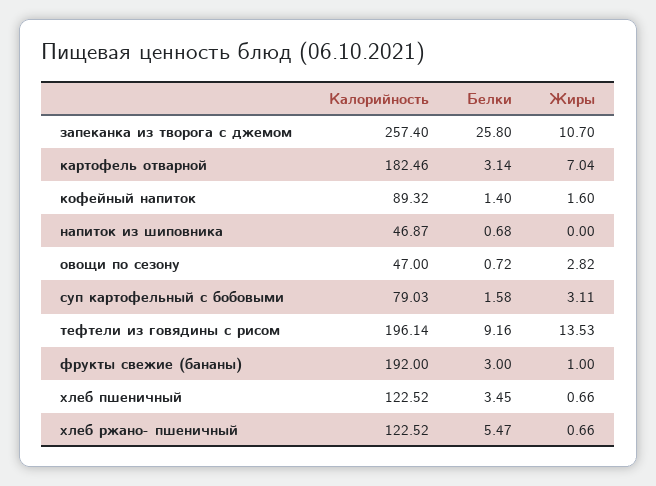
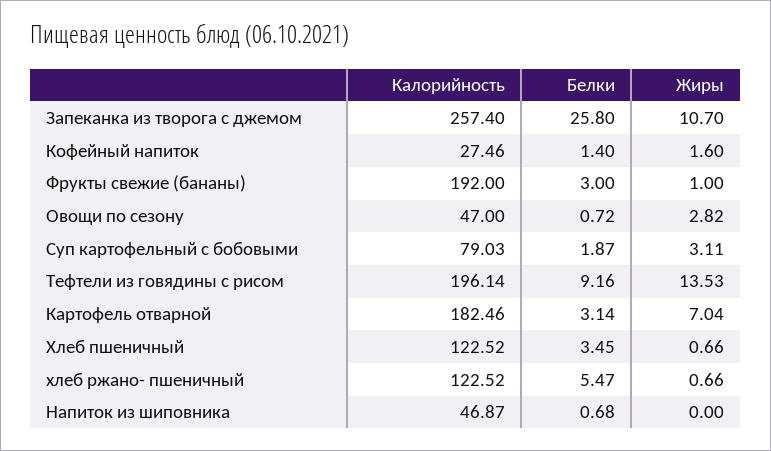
  {
    "Калорийность": {
      "запеканка из творога с джемом": 257.4,
      "картофель отварной": 182.46,
-     "кофейный напиток": 89.32,
+     "кофейный напиток": 27.46,
      "напиток из шиповника": 46.87,
      "овощи по сезону": 47,
      "суп картофельный с бобовыми": 79.03,
      "тефтели из говядины с рисом": 196.14,
      "фрукты свежие (бананы)": 192,
      "хлеб пшеничный": 122.52,
      "хлеб ржано- пшеничный": 122.52
    },
    "Белки": {
      "запеканка из творога с джемом": 25.8,
      "картофель отварной": 3.14,
      "кофейный напиток": 1.4,
      "напиток из шиповника": 0.68,
      "овощи по сезону": 0.72,
-     "суп картофельный с бобовыми": 1.58,
+     "суп картофельный с бобовыми": 1.87,
      "тефтели из говядины с рисом": 9.16,
      "фрукты свежие (бананы)": 3,
      "хлеб пшеничный": 3.45,
      "хлеб ржано- пшеничный": 5.47
    },
    "Жиры": {
      "запеканка из творога с джемом": 10.7,
      "картофель отварной": 7.04,
      "кофейный напиток": 1.6,
      "напиток из шиповника": 0,
      "овощи по сезону": 2.82,
      "суп картофельный с бобовыми": 3.11,
      "тефтели из говядины с рисом": 13.53,
      "фрукты свежие (бананы)": 1,
      "хлеб пшеничный": 0.66,
      "хлеб ржано- пшеничный": 0.66
    }
  }

